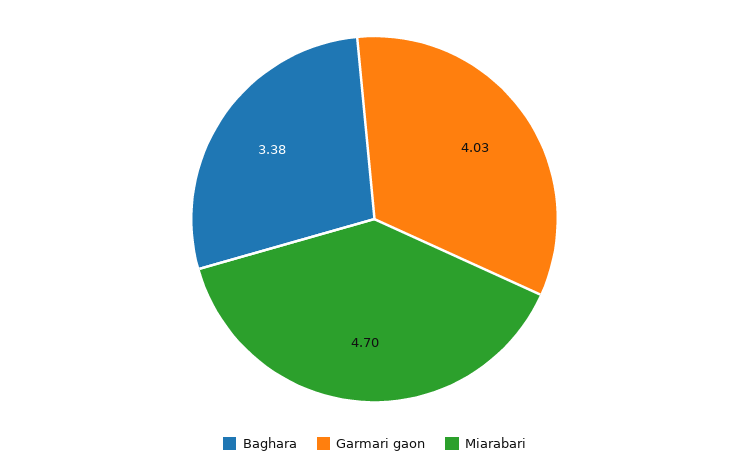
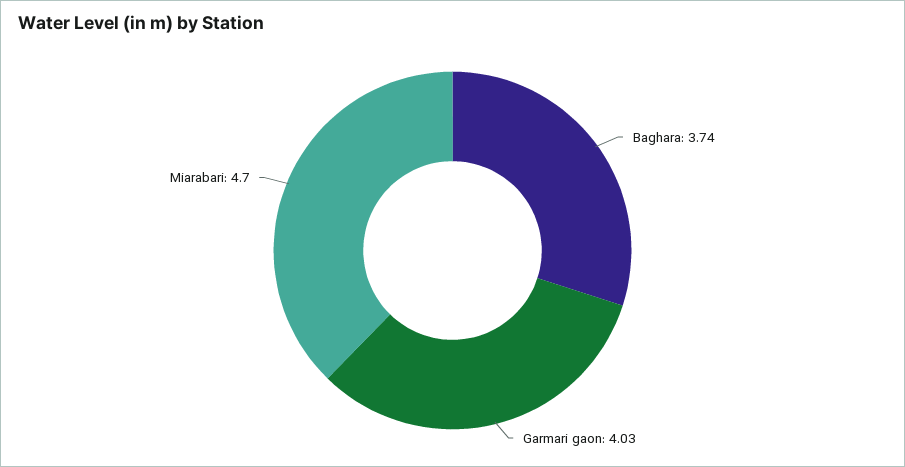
  {
-   "Baghara": 3.38,
+   "Baghara": 3.74,
    "Garmari gaon": 4.03,
    "Miarabari": 4.7
  }

